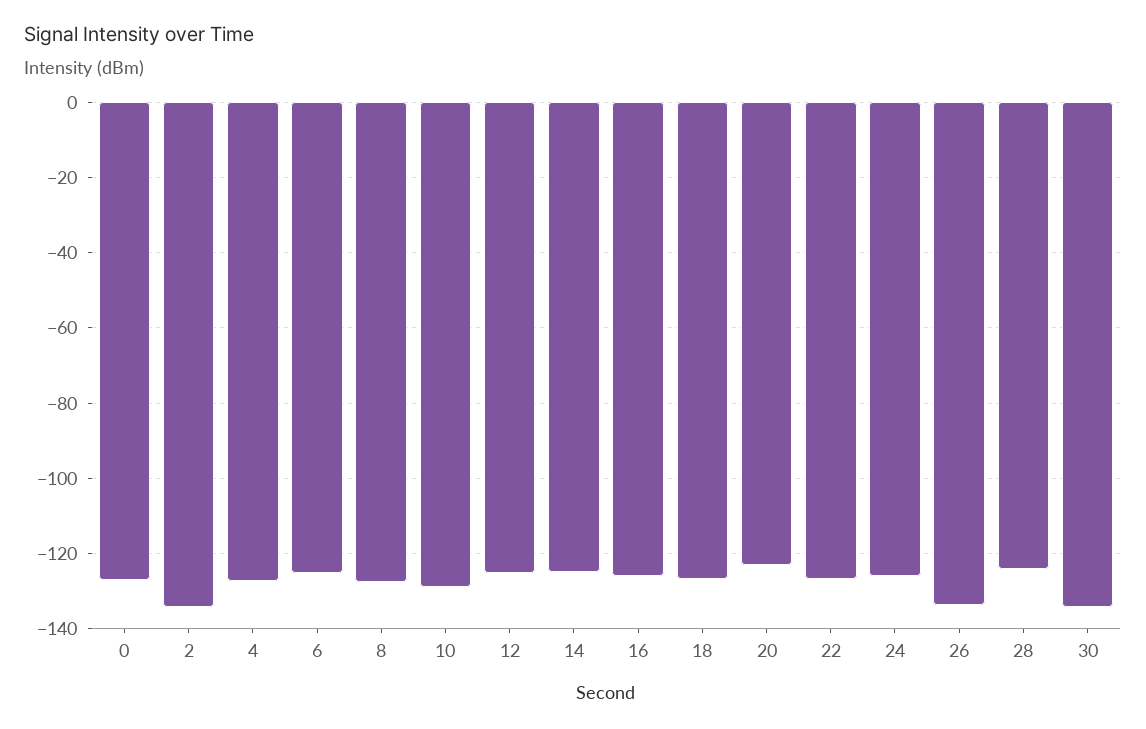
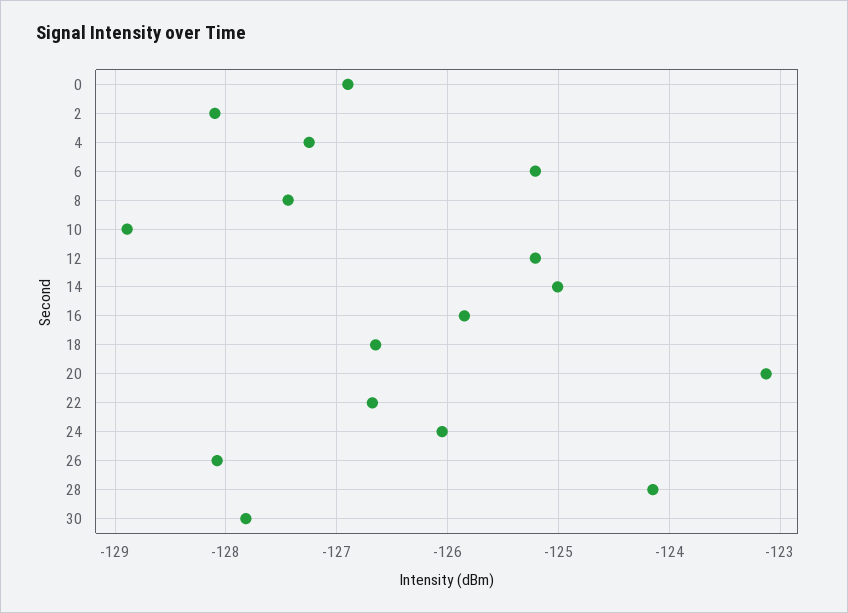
  {
    "0": -126.9,
-   "2": -134,
+   "2": -128.1,
    "4": -127.3,
    "6": -125.2,
    "8": -127.4,
    "10": -128.9,
    "12": -125.2,
    "14": -125,
    "16": -125.9,
    "18": -126.7,
    "20": -123.1,
    "22": -126.7,
    "24": -126.1,
-   "26": -134,
+   "26": -128.1,
    "28": -124.2,
-   "30": -134
+   "30": -127.8
  }

